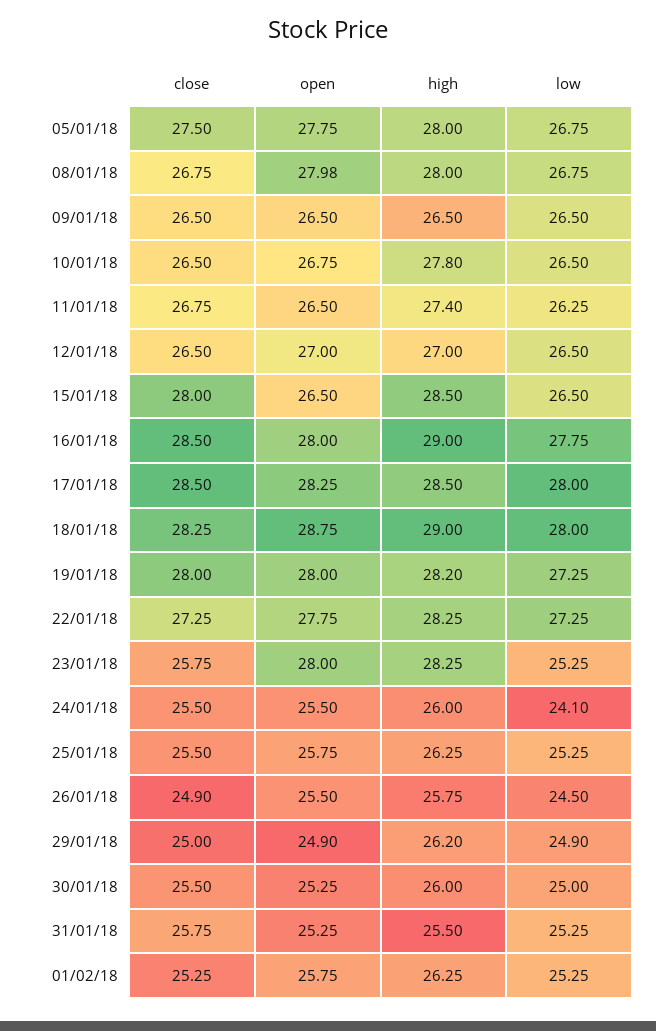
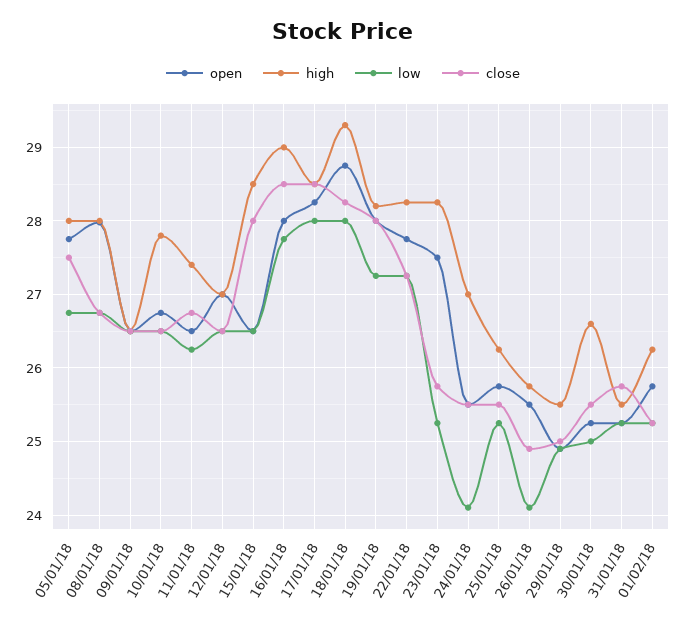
  {
    "close": {
      "05/01/18": 27.5,
      "08/01/18": 26.75,
      "09/01/18": 26.5,
      "10/01/18": 26.5,
      "11/01/18": 26.75,
      "12/01/18": 26.5,
      "15/01/18": 28,
      "16/01/18": 28.5,
      "17/01/18": 28.5,
      "18/01/18": 28.25,
      "19/01/18": 28,
      "22/01/18": 27.25,
      "23/01/18": 25.75,
      "24/01/18": 25.5,
      "25/01/18": 25.5,
      "26/01/18": 24.9,
      "29/01/18": 25,
      "30/01/18": 25.5,
      "31/01/18": 25.75,
      "01/02/18": 25.25
    },
    "open": {
      "05/01/18": 27.75,
      "08/01/18": 27.98,
      "09/01/18": 26.5,
      "10/01/18": 26.75,
      "11/01/18": 26.5,
      "12/01/18": 27,
      "15/01/18": 26.5,
      "16/01/18": 28,
      "17/01/18": 28.25,
      "18/01/18": 28.75,
      "19/01/18": 28,
      "22/01/18": 27.75,
-     "23/01/18": 28,
+     "23/01/18": 27.5,
      "24/01/18": 25.5,
      "25/01/18": 25.75,
      "26/01/18": 25.5,
      "29/01/18": 24.9,
      "30/01/18": 25.25,
      "31/01/18": 25.25,
      "01/02/18": 25.75
    },
    "high": {
      "05/01/18": 28,
      "08/01/18": 28,
      "09/01/18": 26.5,
      "10/01/18": 27.8,
      "11/01/18": 27.4,
      "12/01/18": 27,
      "15/01/18": 28.5,
      "16/01/18": 29,
      "17/01/18": 28.5,
-     "18/01/18": 29,
+     "18/01/18": 29.3,
      "19/01/18": 28.2,
      "22/01/18": 28.25,
      "23/01/18": 28.25,
-     "24/01/18": 26,
+     "24/01/18": 27,
      "25/01/18": 26.25,
      "26/01/18": 25.75,
-     "29/01/18": 26.2,
+     "29/01/18": 25.5,
-     "30/01/18": 26,
+     "30/01/18": 26.6,
      "31/01/18": 25.5,
      "01/02/18": 26.25
    },
    "low": {
      "05/01/18": 26.75,
      "08/01/18": 26.75,
      "09/01/18": 26.5,
      "10/01/18": 26.5,
      "11/01/18": 26.25,
      "12/01/18": 26.5,
      "15/01/18": 26.5,
      "16/01/18": 27.75,
      "17/01/18": 28,
      "18/01/18": 28,
      "19/01/18": 27.25,
      "22/01/18": 27.25,
      "23/01/18": 25.25,
      "24/01/18": 24.1,
      "25/01/18": 25.25,
-     "26/01/18": 24.5,
+     "26/01/18": 24.1,
      "29/01/18": 24.9,
      "30/01/18": 25,
      "31/01/18": 25.25,
      "01/02/18": 25.25
    }
  }

